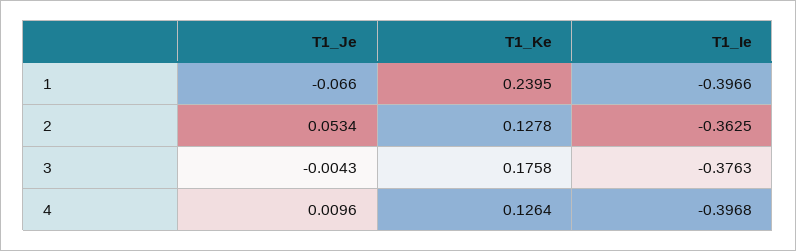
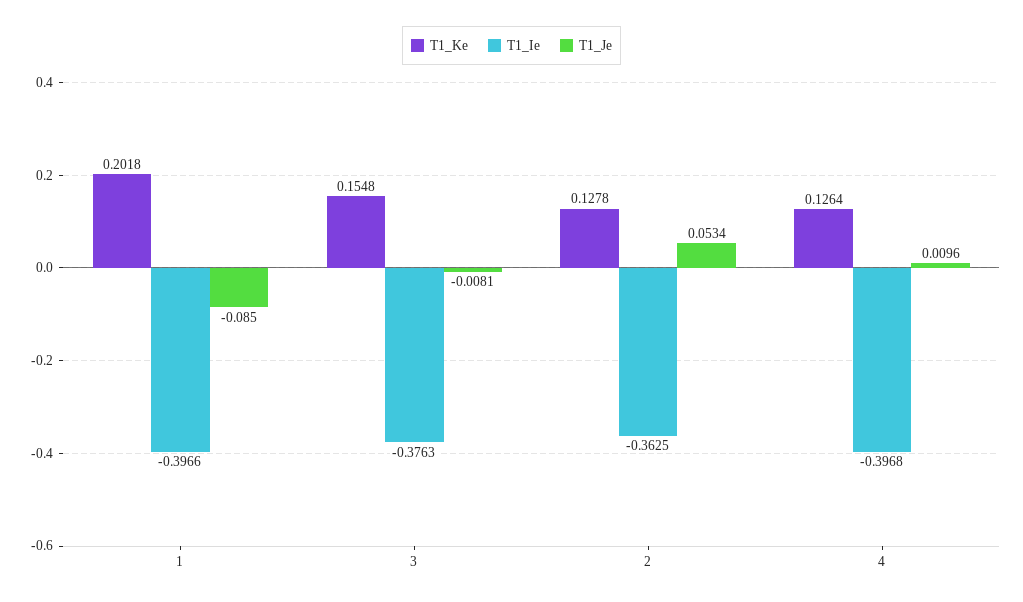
  {
    "T1_Je": {
-     "1": -0.066,
+     "1": -0.085,
      "2": 0.0534,
-     "3": -0.0043,
+     "3": -0.0081,
      "4": 0.0096
    },
    "T1_Ke": {
-     "1": 0.2395,
+     "1": 0.2018,
      "2": 0.1278,
-     "3": 0.1758,
+     "3": 0.1548,
      "4": 0.1264
    },
    "T1_Ie": {
      "1": -0.3966,
      "2": -0.3625,
      "3": -0.3763,
      "4": -0.3968
    }
  }

